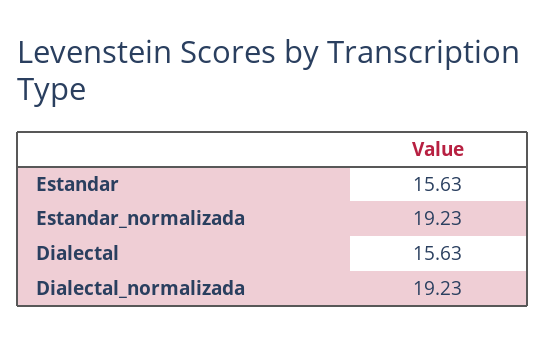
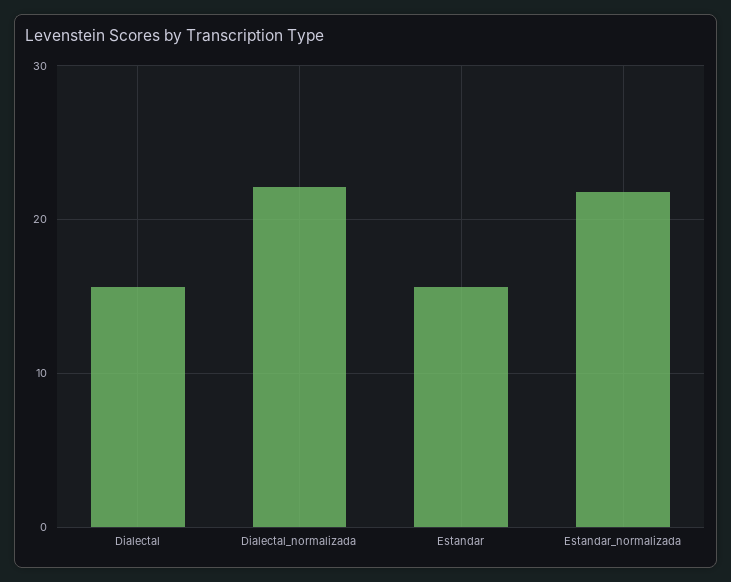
  {
    "Estandar": 15.63,
-   "Estandar_normalizada": 19.23,
+   "Estandar_normalizada": 22,
    "Dialectal": 15.63,
-   "Dialectal_normalizada": 19.23
+   "Dialectal_normalizada": 22
  }

